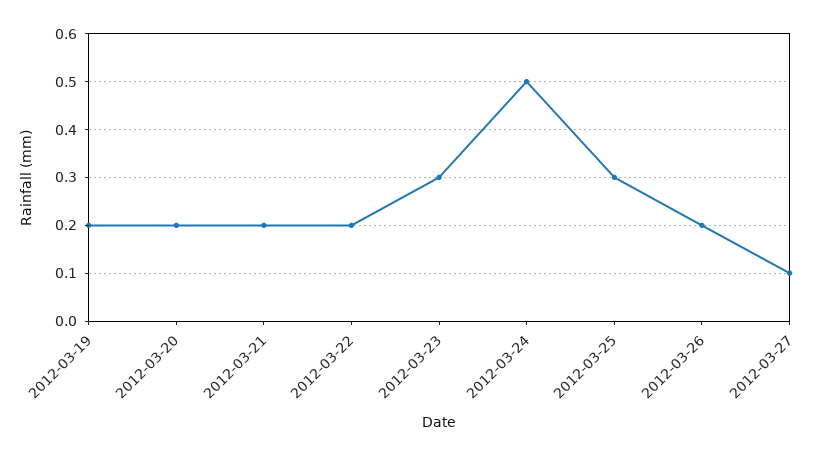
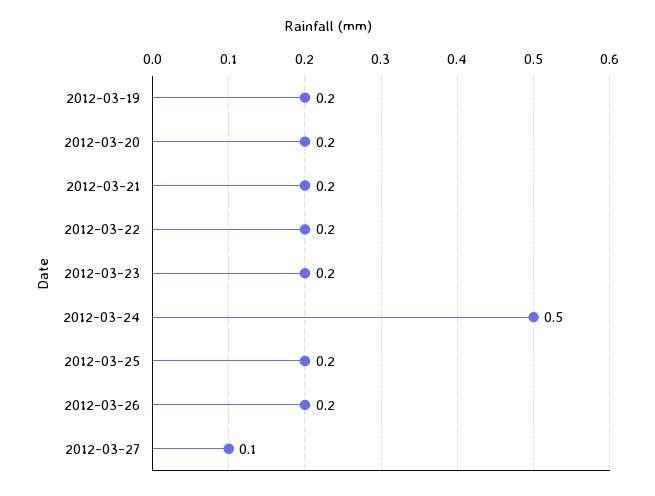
  {
    "2012-03-19": 0.2,
    "2012-03-20": 0.2,
    "2012-03-21": 0.2,
    "2012-03-22": 0.2,
-   "2012-03-23": 0.3,
+   "2012-03-23": 0.2,
    "2012-03-24": 0.5,
-   "2012-03-25": 0.3,
+   "2012-03-25": 0.2,
    "2012-03-26": 0.2,
    "2012-03-27": 0.1
  }

